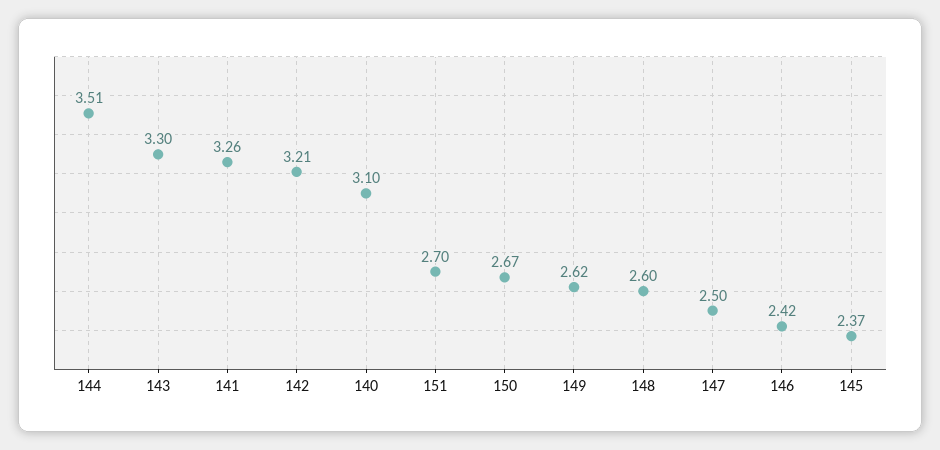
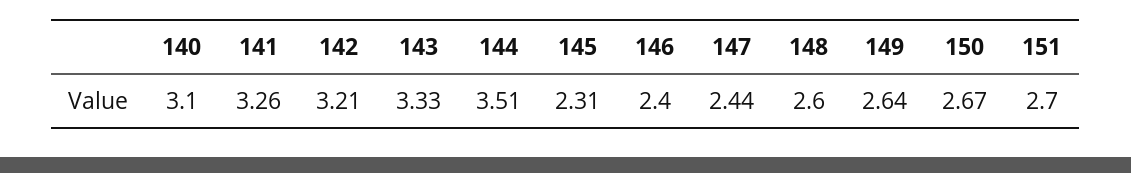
  {
    "144": 3.51,
-   "143": 3.3,
+   "143": 3.33,
    "141": 3.26,
    "142": 3.21,
    "140": 3.1,
    "151": 2.7,
    "150": 2.67,
-   "149": 2.62,
+   "149": 2.64,
    "148": 2.6,
-   "147": 2.5,
+   "147": 2.44,
-   "146": 2.42,
+   "146": 2.4,
-   "145": 2.37
+   "145": 2.31
  }

